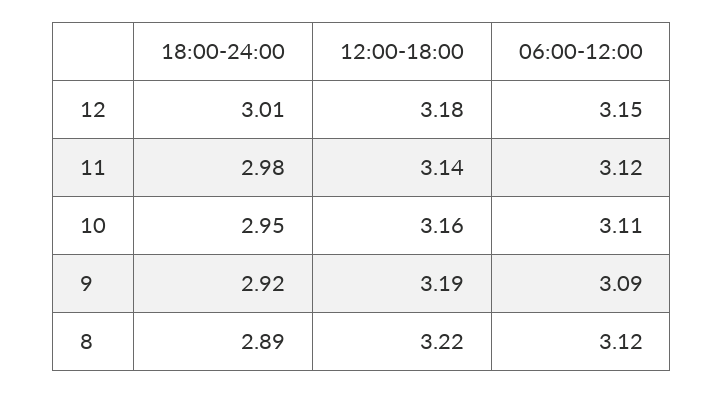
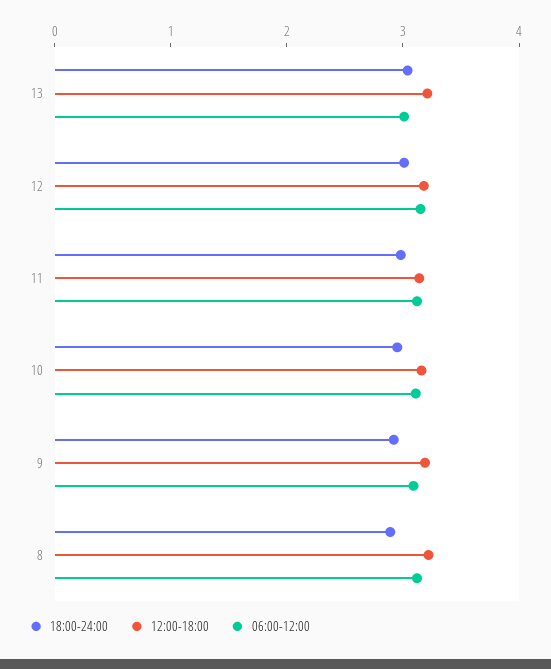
  {
    "18:00-24:00": {
      "12": 3.01,
      "11": 2.98,
      "10": 2.95,
      "9": 2.92,
-     "8": 2.89
+     "8": 2.89,
+     "13": 3
    },
    "12:00-18:00": {
      "12": 3.18,
      "11": 3.14,
      "10": 3.16,
      "9": 3.19,
-     "8": 3.22
+     "8": 3.22,
+     "13": 3.2
    },
    "06:00-12:00": {
      "12": 3.15,
      "11": 3.12,
      "10": 3.11,
      "9": 3.09,
-     "8": 3.12
+     "8": 3.12,
+     "13": 3
    }
  }

